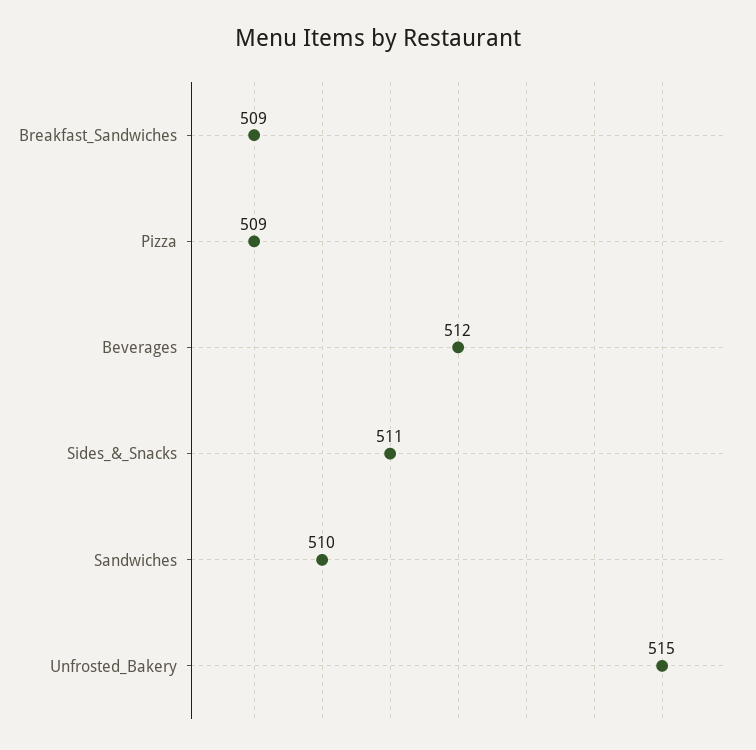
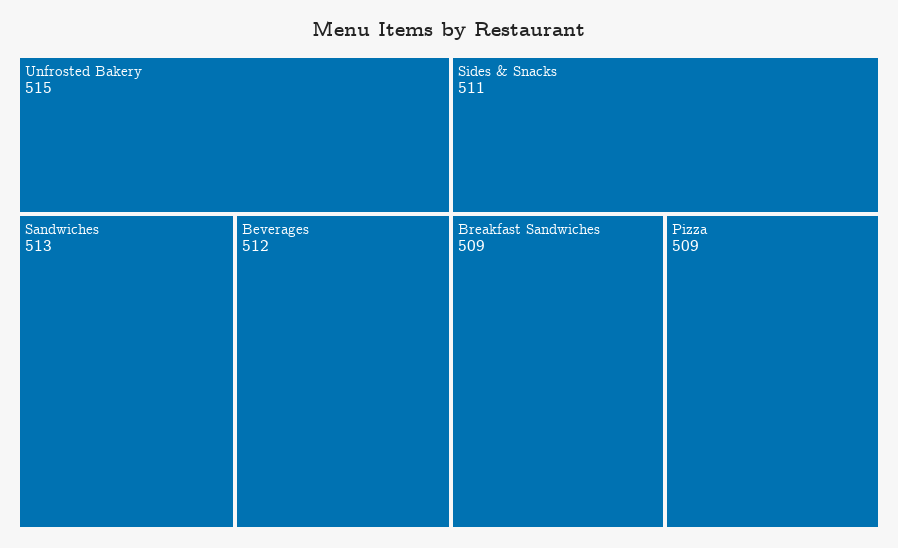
  {
    "Breakfast_Sandwiches": 509,
    "Pizza": 509,
    "Beverages": 512,
    "Sides_&_Snacks": 511,
-   "Sandwiches": 510,
+   "Sandwiches": 513,
    "Unfrosted_Bakery": 515
  }

